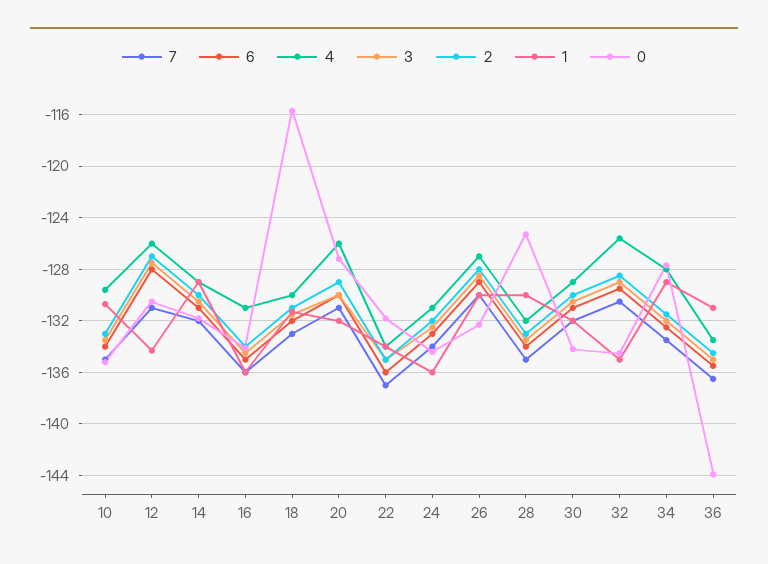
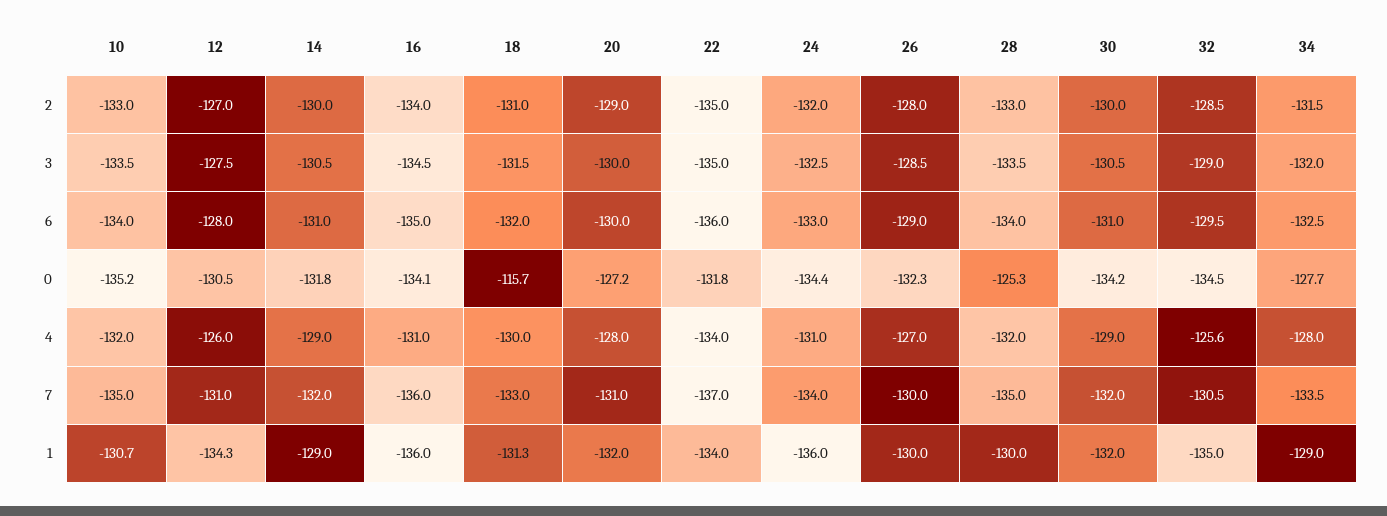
  {
    "7": {
      "10": -135,
      "12": -131,
      "14": -132,
      "16": -136,
      "18": -133,
      "20": -131,
      "22": -137,
      "24": -134,
      "26": -130,
      "28": -135,
      "30": -132,
      "32": -130.5,
-     "34": -133.5,
+     "34": -133.5
-     "36": -136.5
    },
    "6": {
      "10": -134,
      "12": -128,
      "14": -131,
      "16": -135,
      "18": -132,
      "20": -130,
      "22": -136,
      "24": -133,
      "26": -129,
      "28": -134,
      "30": -131,
      "32": -129.5,
-     "34": -132.5,
+     "34": -132.5
-     "36": -135.5
    },
    "4": {
-     "10": -129.5,
+     "10": -132,
      "12": -126,
      "14": -129,
      "16": -131,
      "18": -130,
-     "20": -126,
+     "20": -128,
      "22": -134,
      "24": -131,
      "26": -127,
      "28": -132,
      "30": -129,
      "32": -125.6,
-     "34": -128,
+     "34": -128
-     "36": -133.5
    },
    "3": {
      "10": -133.5,
      "12": -127.5,
      "14": -130.5,
      "16": -134.5,
      "18": -131.5,
      "20": -130,
      "22": -135,
      "24": -132.5,
      "26": -128.5,
      "28": -133.5,
      "30": -130.5,
      "32": -129,
-     "34": -132,
+     "34": -132
-     "36": -135
    },
    "2": {
      "10": -133,
      "12": -127,
      "14": -130,
      "16": -134,
      "18": -131,
      "20": -129,
      "22": -135,
      "24": -132,
      "26": -128,
      "28": -133,
      "30": -130,
      "32": -128.5,
-     "34": -131.5,
+     "34": -131.5
-     "36": -134.5
    },
    "1": {
      "10": -130.7,
      "12": -134.3,
      "14": -129,
      "16": -136,
      "18": -131.3,
      "20": -132,
      "22": -134,
      "24": -136,
      "26": -130,
      "28": -130,
      "30": -132,
      "32": -135,
-     "34": -129,
+     "34": -129
-     "36": -131
    },
    "0": {
      "10": -135.2,
      "12": -130.5,
      "14": -131.8,
      "16": -134.1,
      "18": -115.7,
      "20": -127.2,
      "22": -131.8,
      "24": -134.4,
      "26": -132.3,
      "28": -125.3,
      "30": -134.2,
      "32": -134.5,
-     "34": -127.7,
+     "34": -127.7
-     "36": -144
    }
  }

